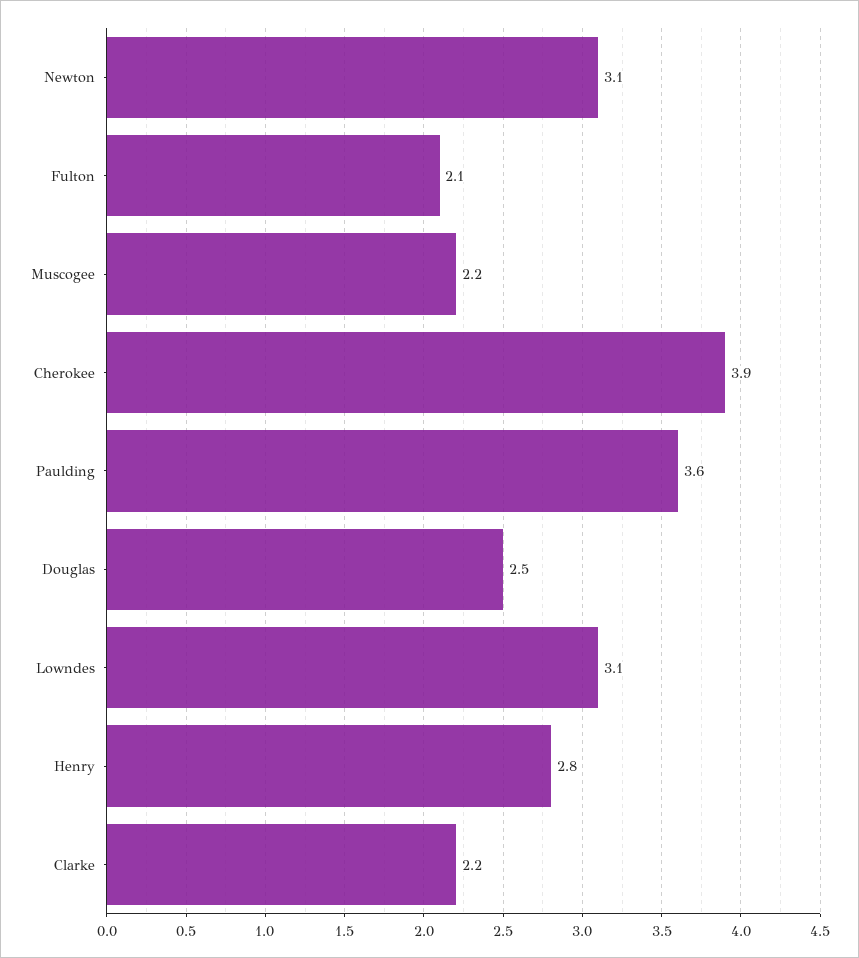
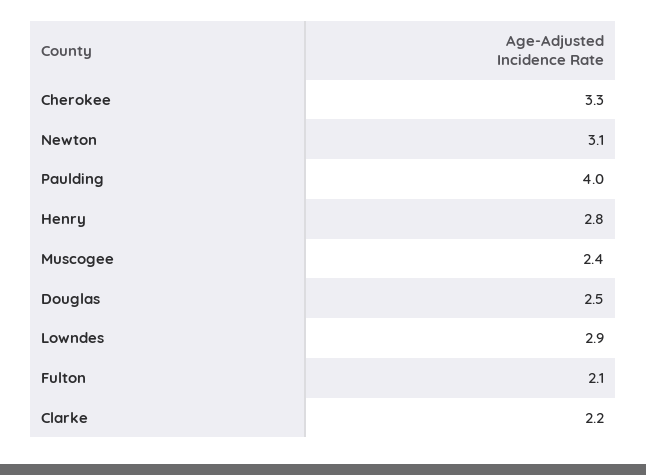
  {
    "Newton": 3.1,
    "Fulton": 2.1,
-   "Muscogee": 2.2,
+   "Muscogee": 2.4,
-   "Cherokee": 3.9,
+   "Cherokee": 3.3,
-   "Paulding": 3.6,
+   "Paulding": 4,
    "Douglas": 2.5,
-   "Lowndes": 3.1,
+   "Lowndes": 2.9,
    "Henry": 2.8,
    "Clarke": 2.2
  }

